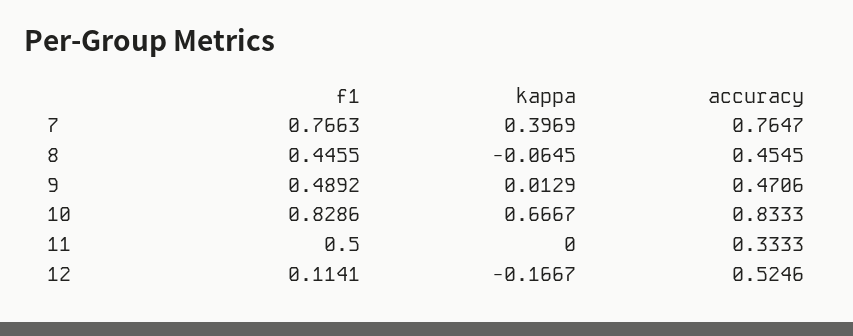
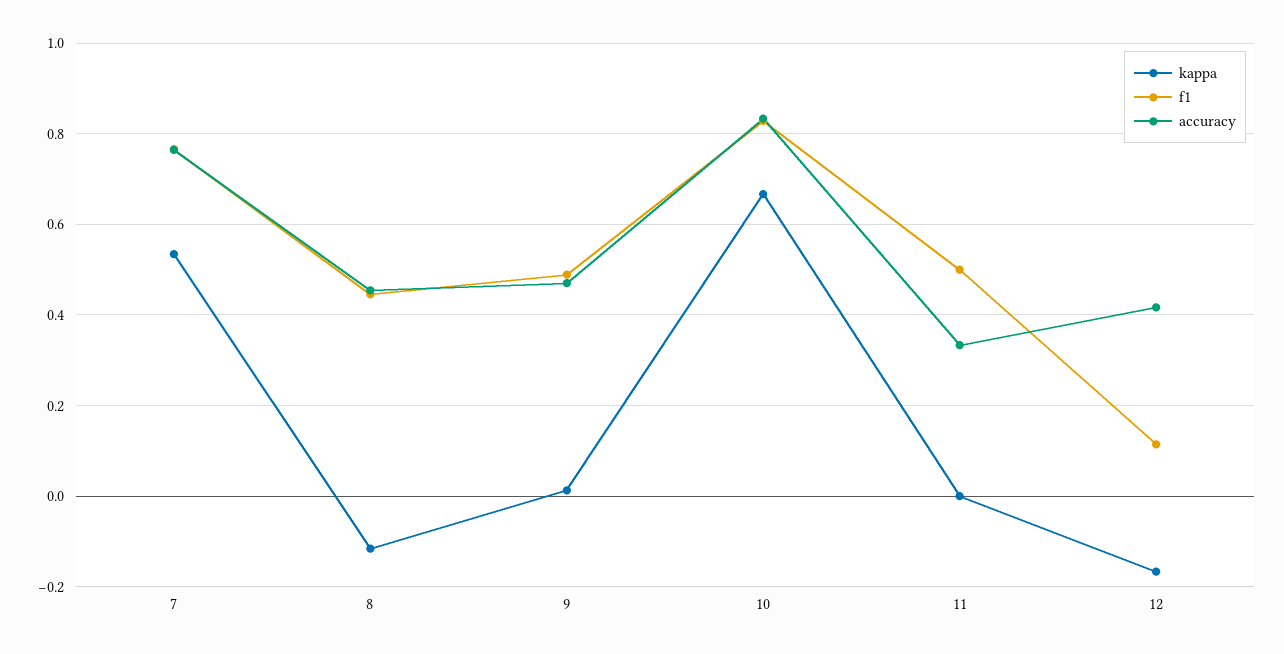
  {
    "f1": {
      "7": 0.7663,
      "8": 0.4455,
      "9": 0.4892,
      "10": 0.8286,
      "11": 0.5,
      "12": 0.1141
    },
    "kappa": {
-     "7": 0.3969,
+     "7": 0.54,
-     "8": -0.0645,
+     "8": -0.12,
      "9": 0.0129,
      "10": 0.6667,
      "11": 0,
      "12": -0.1667
    },
    "accuracy": {
      "7": 0.7647,
      "8": 0.4545,
      "9": 0.4706,
      "10": 0.8333,
      "11": 0.3333,
-     "12": 0.5246
+     "12": 0.42
    }
  }

